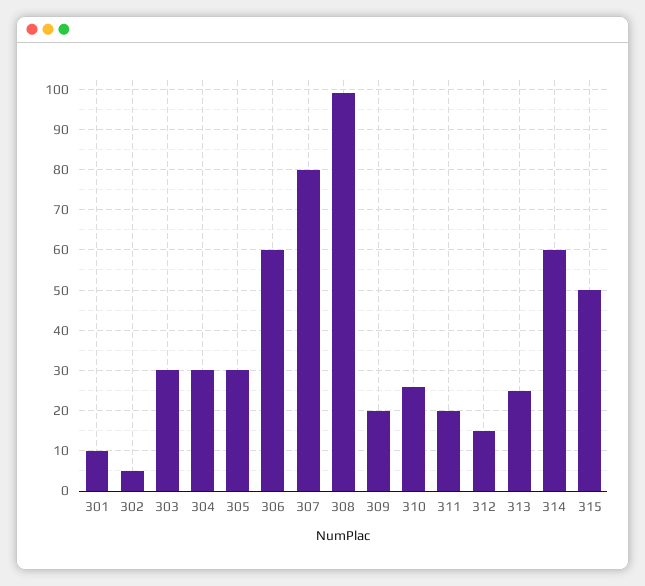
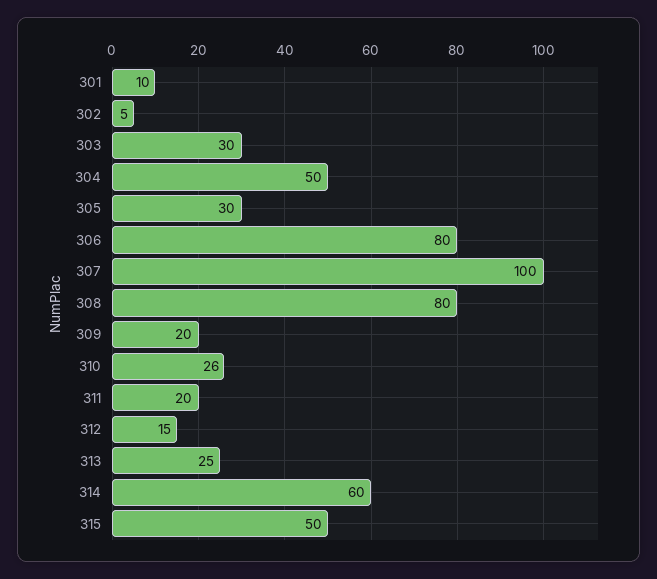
  {
    "301": 10,
    "302": 5,
    "303": 30,
-   "304": 30,
+   "304": 50,
    "305": 30,
-   "306": 60,
+   "306": 80,
-   "307": 80,
+   "307": 100,
-   "308": 100,
+   "308": 80,
    "309": 20,
    "310": 26,
    "311": 20,
    "312": 15,
    "313": 25,
    "314": 60,
    "315": 50
  }

